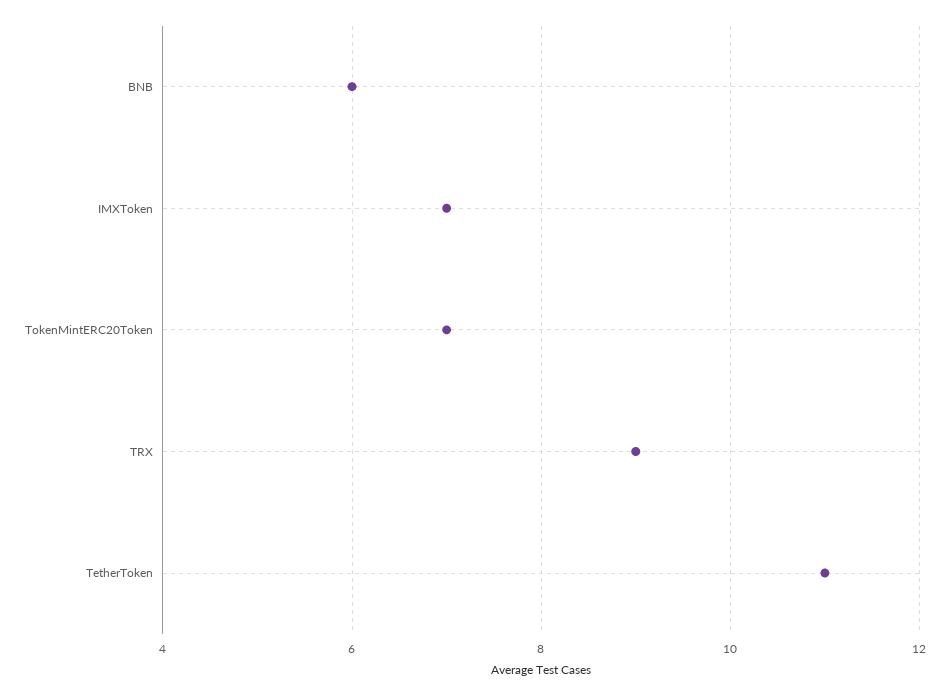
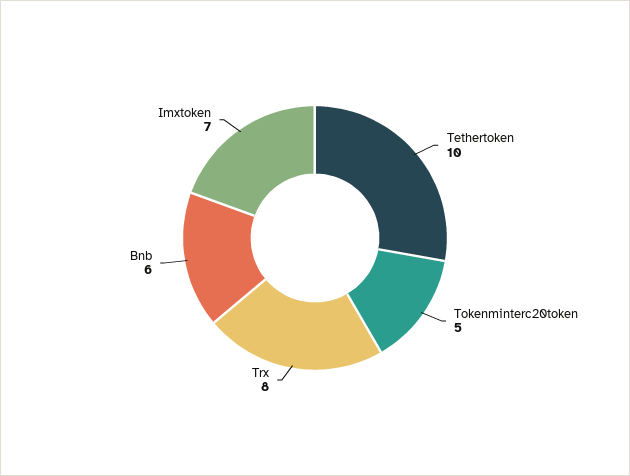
  {
    "BNB": 6,
    "IMXToken": 7,
-   "TokenMintERC20Token": 7,
+   "TokenMintERC20Token": 5,
-   "TRX": 9,
+   "TRX": 8,
-   "TetherToken": 11
+   "TetherToken": 10
  }

